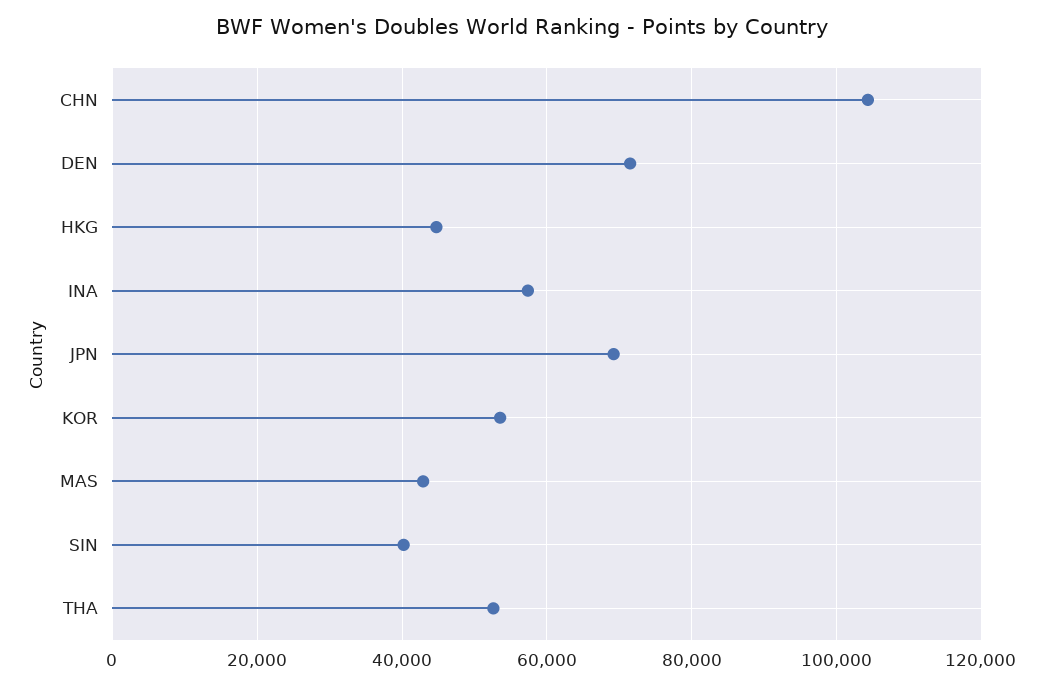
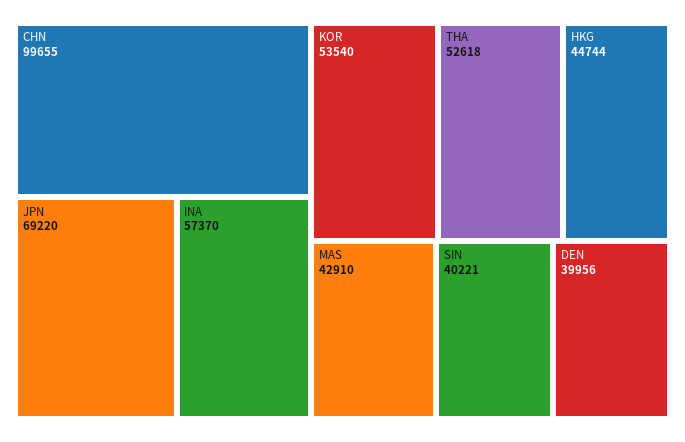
  {
-   "CHN": 104000,
+   "CHN": 99655,
-   "DEN": 72000,
+   "DEN": 39956,
    "HKG": 44744,
    "INA": 57370,
    "JPN": 69220,
    "KOR": 53540,
    "MAS": 42910,
    "SIN": 40221,
    "THA": 52618
  }

